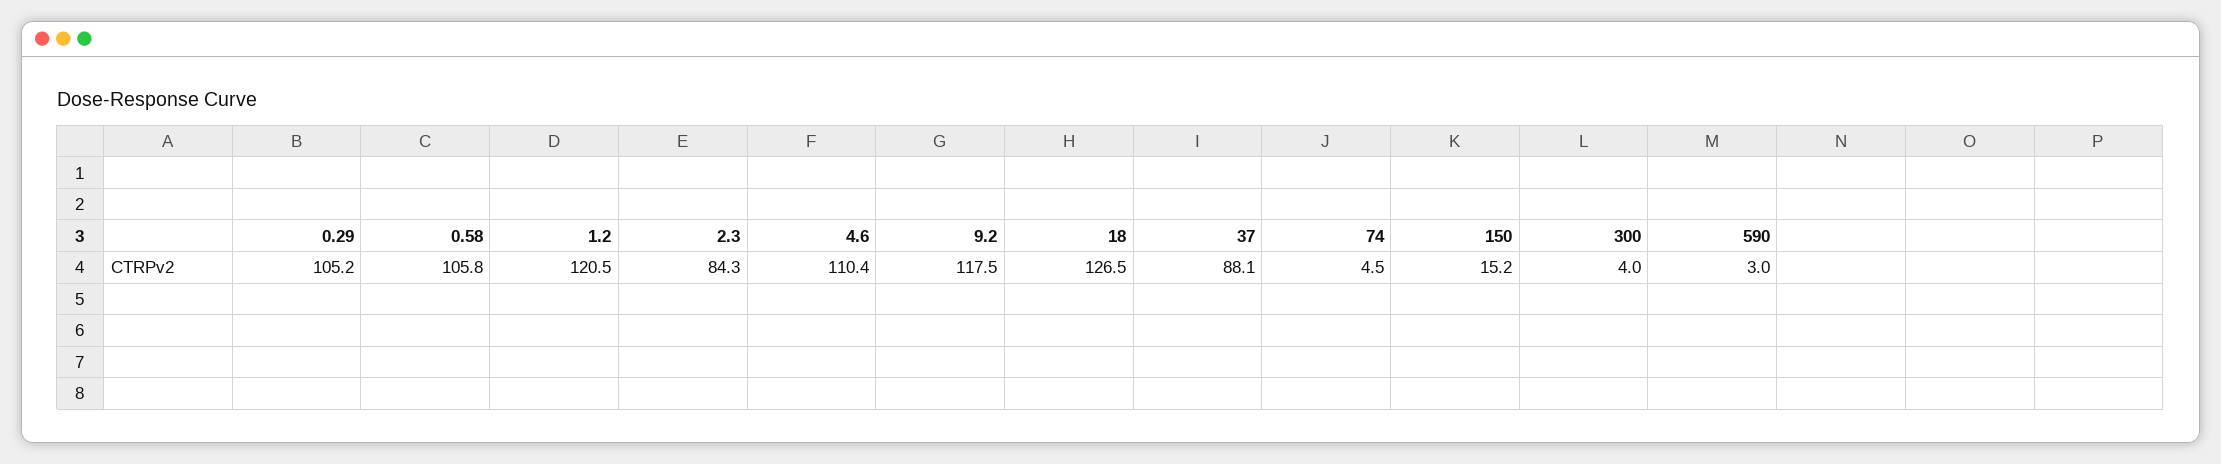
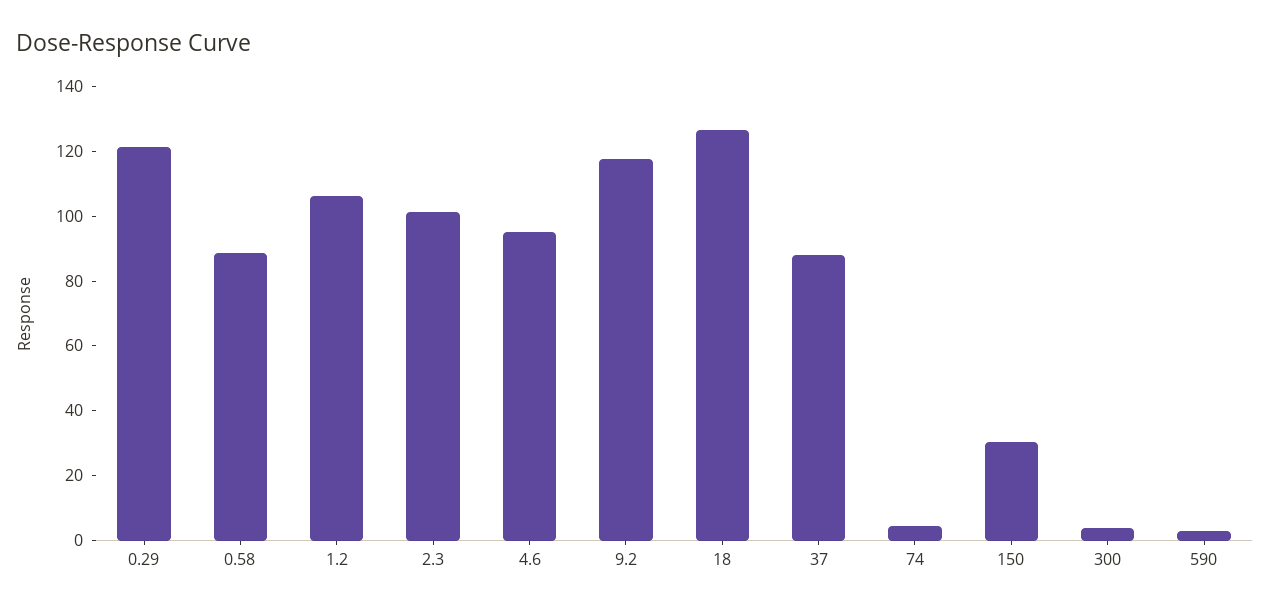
  {
-   "0.29": 105.2,
+   "0.29": 120,
-   "0.58": 105.8,
+   "0.58": 90,
-   "1.2": 120.5,
+   "1.2": 105,
-   "2.3": 84.3,
+   "2.3": 100,
-   "4.6": 110.4,
+   "4.6": 95,
    "9.2": 117.5,
    "18": 126.5,
    "37": 88.1,
    "74": 4.5,
-   "150": 15.2,
+   "150": 30,
    "300": 4,
    "590": 3
  }

